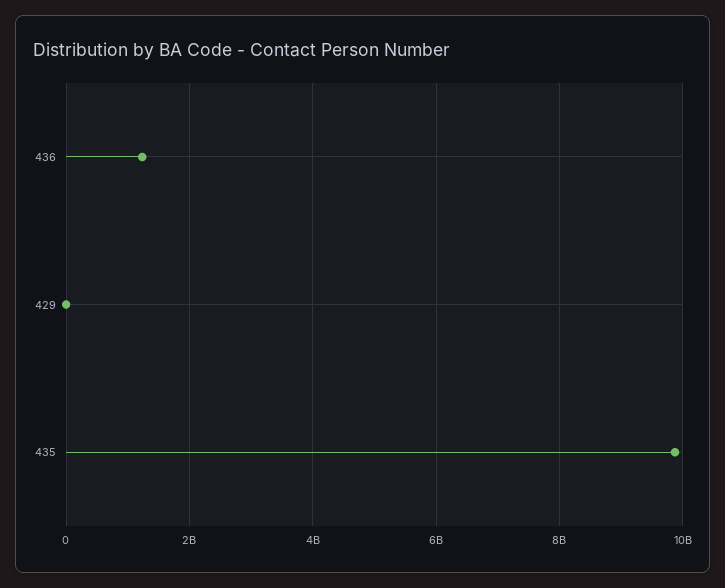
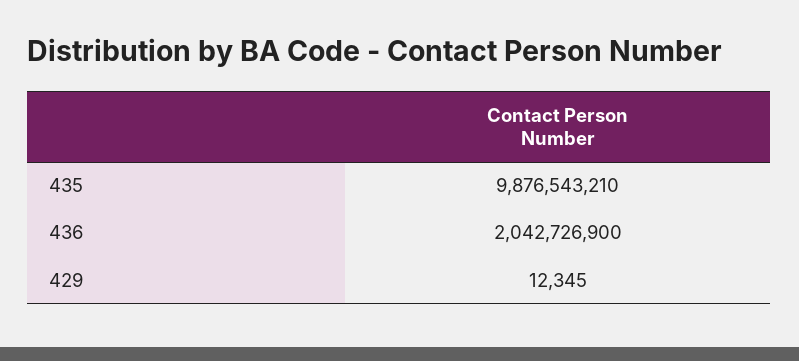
  {
-   "436": 1200000000,
+   "436": 2042726900,
    "429": 12345,
    "435": 9876543210
  }

